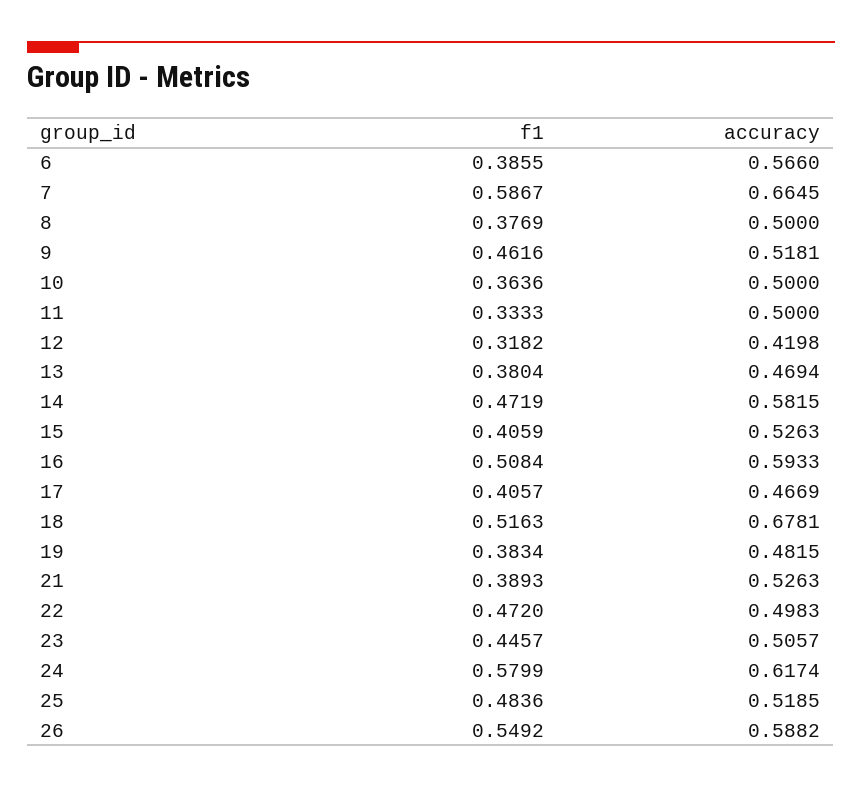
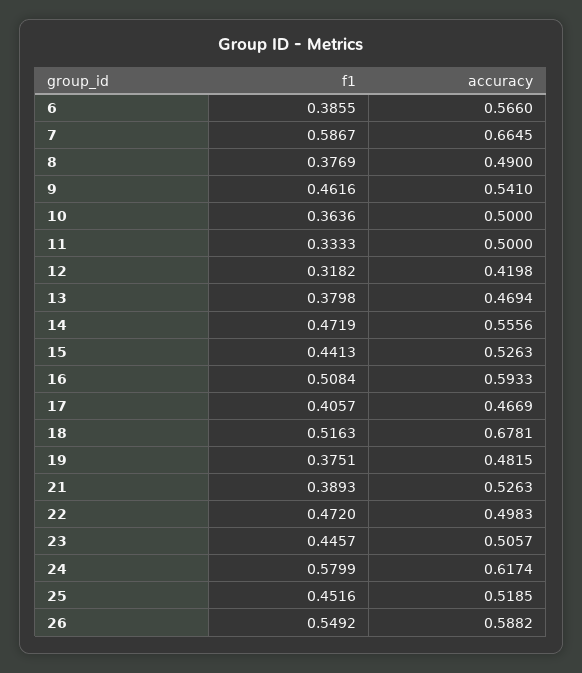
  {
    "f1": {
      "6": 0.3855,
      "7": 0.5867,
      "8": 0.3769,
      "9": 0.4616,
      "10": 0.3636,
      "11": 0.3333,
      "12": 0.3182,
-     "13": 0.3804,
+     "13": 0.3798,
      "14": 0.4719,
-     "15": 0.4059,
+     "15": 0.4413,
      "16": 0.5084,
      "17": 0.4057,
      "18": 0.5163,
-     "19": 0.3834,
+     "19": 0.3751,
      "21": 0.3893,
      "22": 0.472,
      "23": 0.4457,
      "24": 0.5799,
-     "25": 0.4836,
+     "25": 0.4516,
      "26": 0.5492
    },
    "accuracy": {
      "6": 0.566,
      "7": 0.6645,
-     "8": 0.5,
+     "8": 0.49,
-     "9": 0.5181,
+     "9": 0.541,
      "10": 0.5,
      "11": 0.5,
      "12": 0.4198,
      "13": 0.4694,
-     "14": 0.5815,
+     "14": 0.5556,
      "15": 0.5263,
      "16": 0.5933,
      "17": 0.4669,
      "18": 0.6781,
      "19": 0.4815,
      "21": 0.5263,
      "22": 0.4983,
      "23": 0.5057,
      "24": 0.6174,
      "25": 0.5185,
      "26": 0.5882
    }
  }

